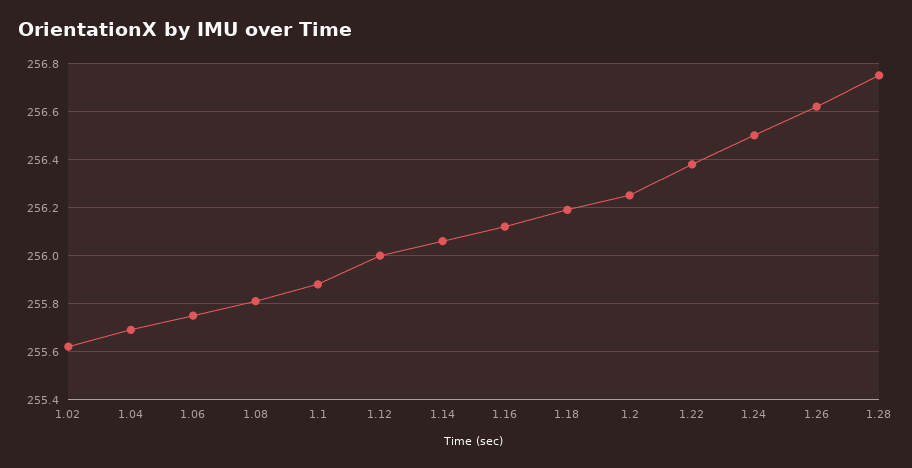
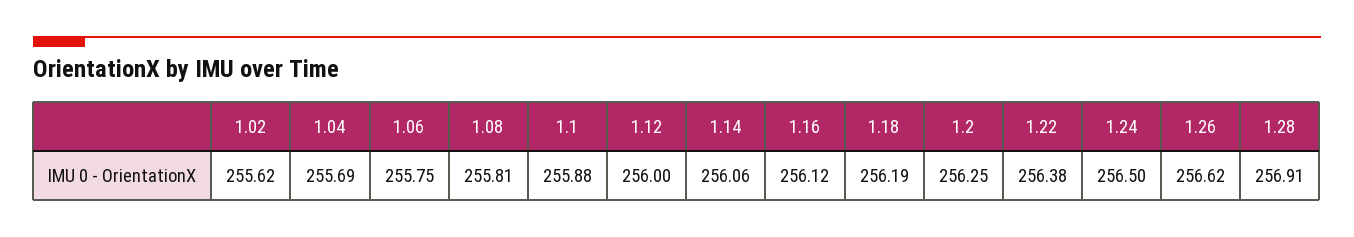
  {
    "1.02": 255.62,
    "1.04": 255.69,
    "1.06": 255.75,
    "1.08": 255.81,
    "1.1": 255.88,
    "1.12": 256,
    "1.14": 256.06,
    "1.16": 256.12,
    "1.18": 256.19,
    "1.2": 256.25,
    "1.22": 256.38,
    "1.24": 256.5,
    "1.26": 256.62,
-   "1.28": 256.75
+   "1.28": 256.91
  }

